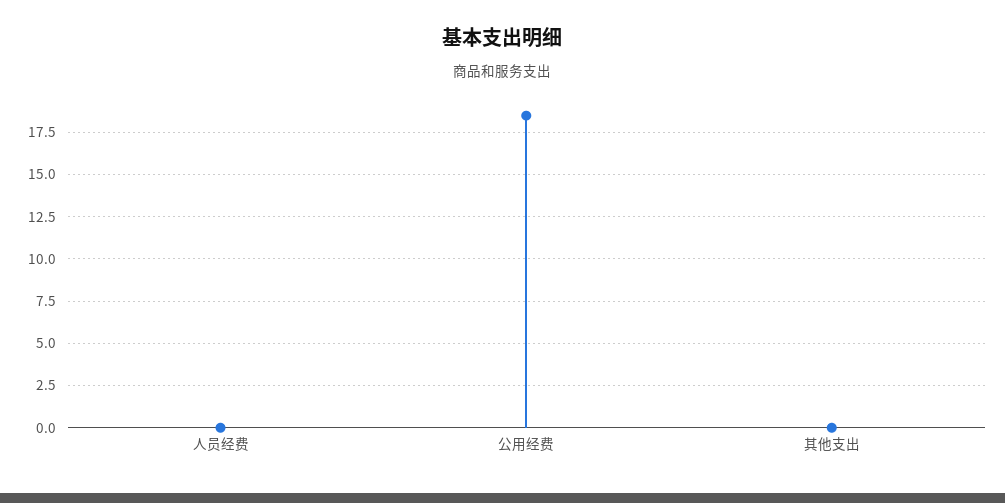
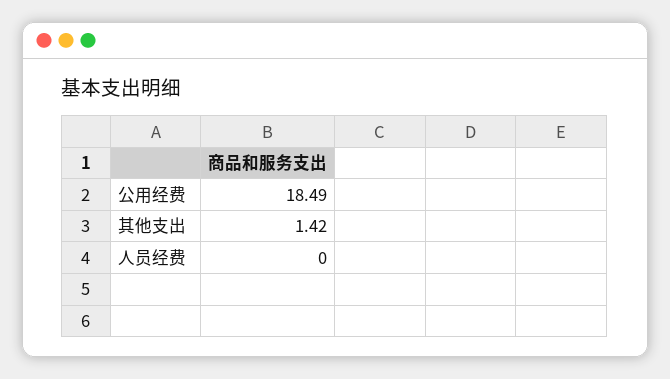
  {
    "人员经费": 0,
    "公用经费": 18.49,
-   "其他支出": 0
+   "其他支出": 1.42
  }

